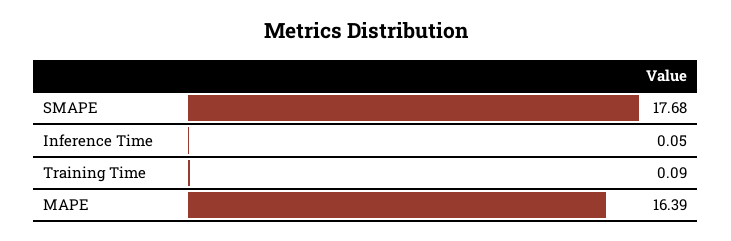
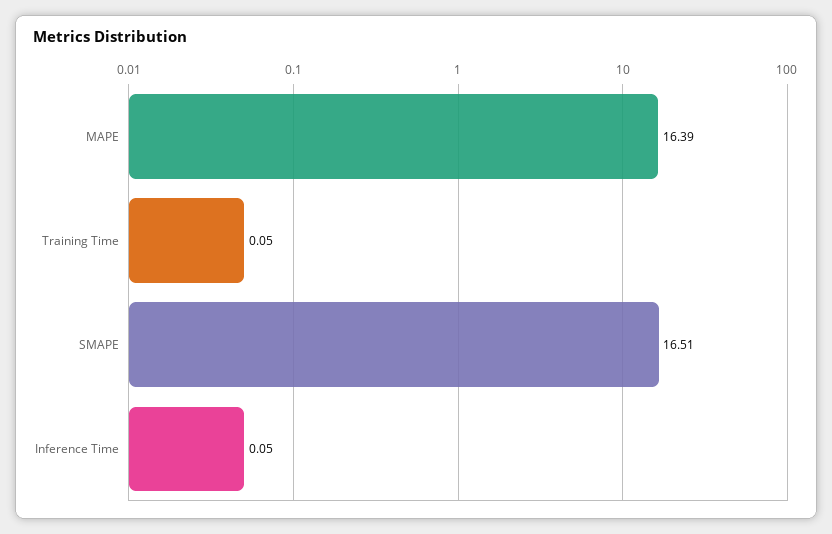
  {
-   "SMAPE": 17.68,
+   "SMAPE": 16.51,
    "Inference Time": 0.05,
-   "Training Time": 0.09,
+   "Training Time": 0.05,
    "MAPE": 16.39
  }

